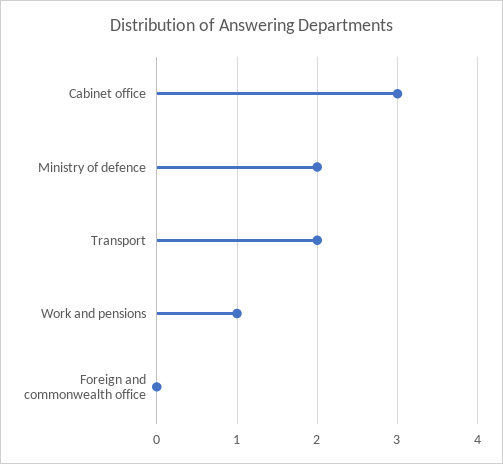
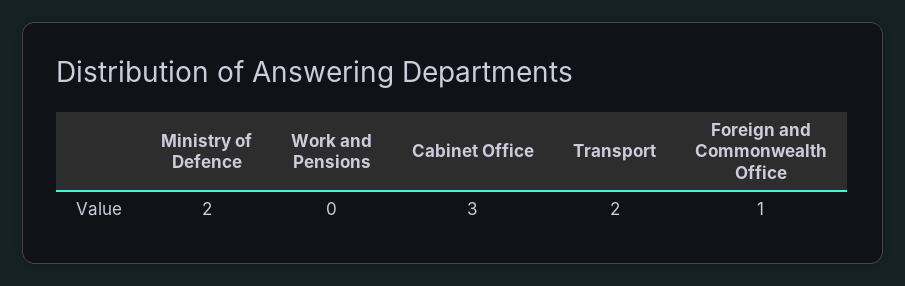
  {
    "Cabinet office": 3,
    "Ministry of defence": 2,
    "Transport": 2,
-   "Work and pensions": 1,
+   "Work and pensions": 0,
-   "Foreign and commonwealth office": 0
+   "Foreign and commonwealth office": 1
  }

